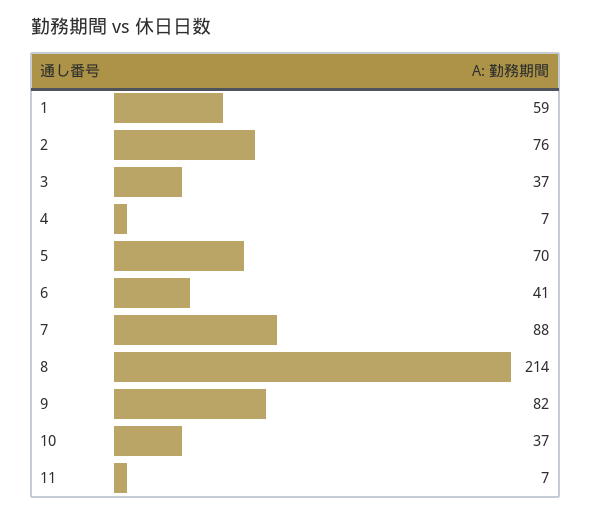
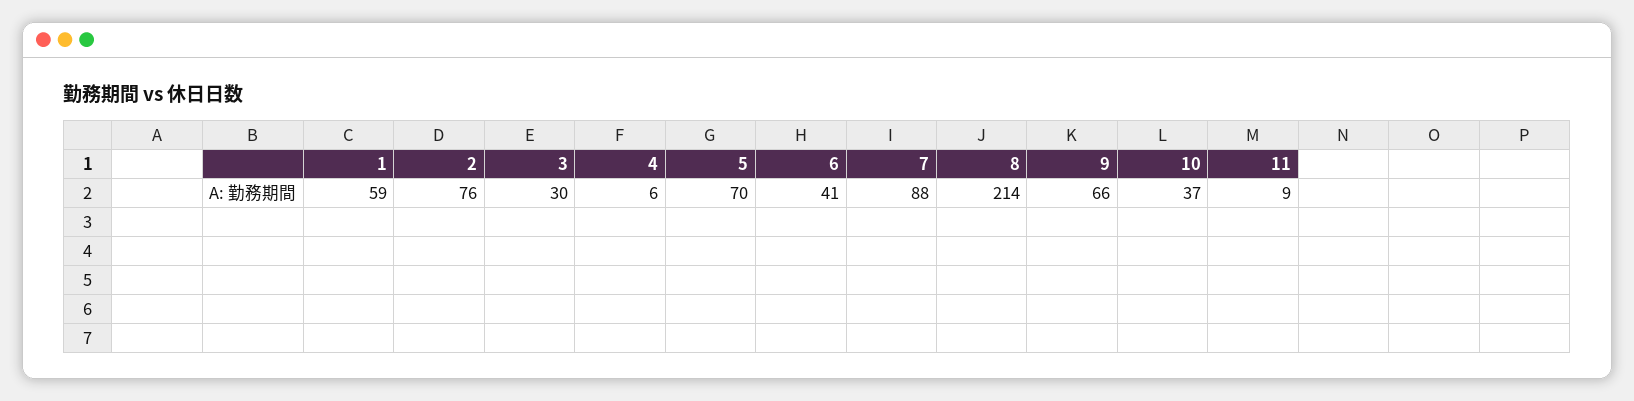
  {
    "1": 59,
    "2": 76,
-   "3": 37,
+   "3": 30,
-   "4": 7,
+   "4": 6,
    "5": 70,
    "6": 41,
    "7": 88,
    "8": 214,
-   "9": 82,
+   "9": 66,
    "10": 37,
-   "11": 7
+   "11": 9
  }

